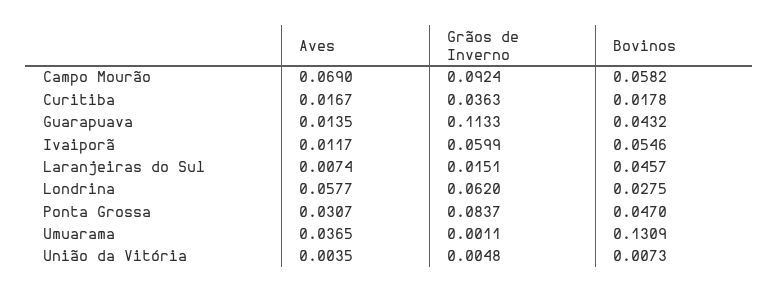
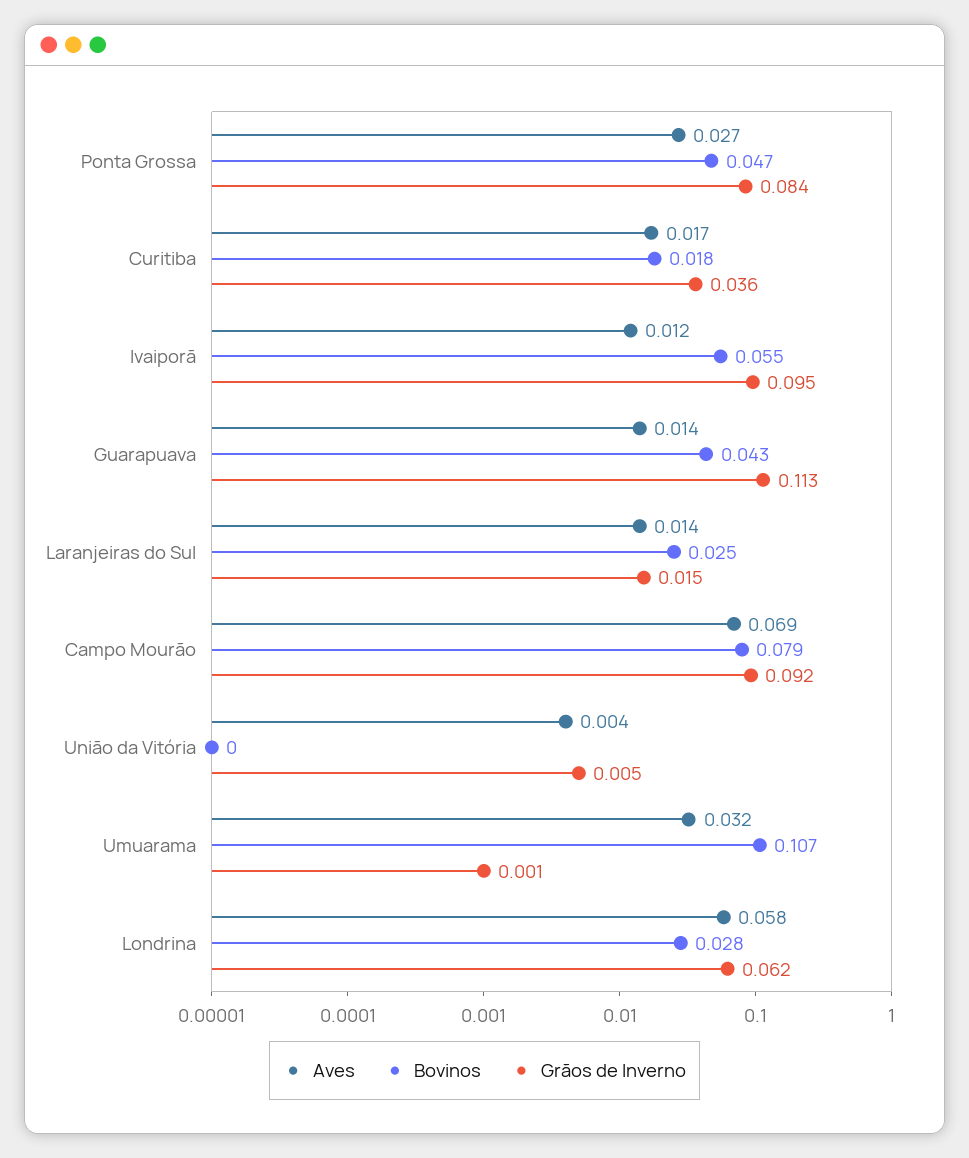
  {
    "Aves": {
      "Campo Mourão": 0.069,
      "Curitiba": 0.0167,
      "Guarapuava": 0.0135,
      "Ivaiporã": 0.0117,
-     "Laranjeiras do Sul": 0.0074,
+     "Laranjeiras do Sul": 0.014,
      "Londrina": 0.0577,
-     "Ponta Grossa": 0.0307,
+     "Ponta Grossa": 0.027,
-     "Umuarama": 0.0365,
+     "Umuarama": 0.032,
      "União da Vitória": 0.0035
    },
    "Grãos de Inverno": {
      "Campo Mourão": 0.0924,
      "Curitiba": 0.0363,
      "Guarapuava": 0.1133,
-     "Ivaiporã": 0.0599,
+     "Ivaiporã": 0.095,
      "Laranjeiras do Sul": 0.0151,
      "Londrina": 0.062,
      "Ponta Grossa": 0.0837,
      "Umuarama": 0.0011,
      "União da Vitória": 0.0048
    },
    "Bovinos": {
-     "Campo Mourão": 0.0582,
+     "Campo Mourão": 0.079,
      "Curitiba": 0.0178,
      "Guarapuava": 0.0432,
      "Ivaiporã": 0.0546,
-     "Laranjeiras do Sul": 0.0457,
+     "Laranjeiras do Sul": 0.025,
      "Londrina": 0.0275,
      "Ponta Grossa": 0.047,
-     "Umuarama": 0.1309,
+     "Umuarama": 0.107,
-     "União da Vitória": 0.0073
+     "União da Vitória": 0
    }
  }

